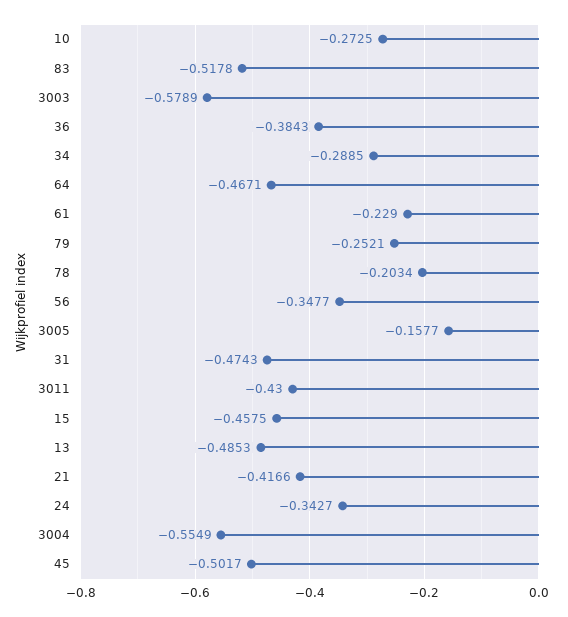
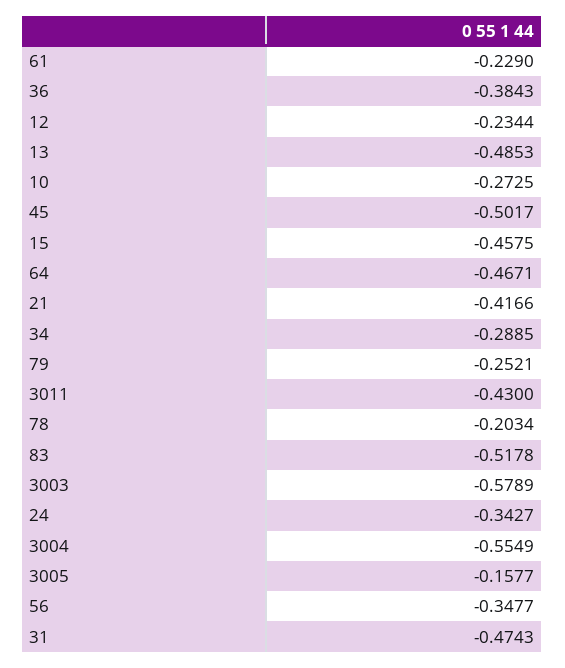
  {
    "10": -0.2725,
    "83": -0.5178,
    "3003": -0.5789,
    "36": -0.3843,
    "34": -0.2885,
    "64": -0.4671,
    "61": -0.229,
    "79": -0.2521,
    "78": -0.2034,
    "56": -0.3477,
    "3005": -0.1577,
    "31": -0.4743,
    "3011": -0.43,
    "15": -0.4575,
    "13": -0.4853,
    "21": -0.4166,
    "24": -0.3427,
    "3004": -0.5549,
-   "45": -0.5017
+   "45": -0.5017,
+   "12": -0.2344
  }

